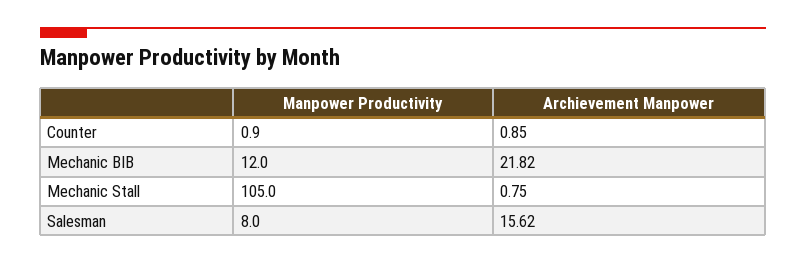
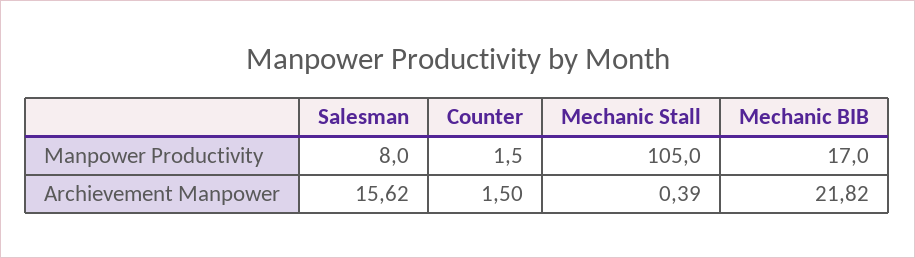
  {
    "Manpower Productivity": {
-     "Counter": 0.9,
+     "Counter": 1.5,
-     "Mechanic BIB": 12,
+     "Mechanic BIB": 17,
      "Mechanic Stall": 105,
      "Salesman": 8
    },
    "Archievement Manpower": {
-     "Counter": 0.85,
+     "Counter": 1.5,
      "Mechanic BIB": 21.82,
-     "Mechanic Stall": 0.75,
+     "Mechanic Stall": 0.39,
      "Salesman": 15.62
    }
  }

